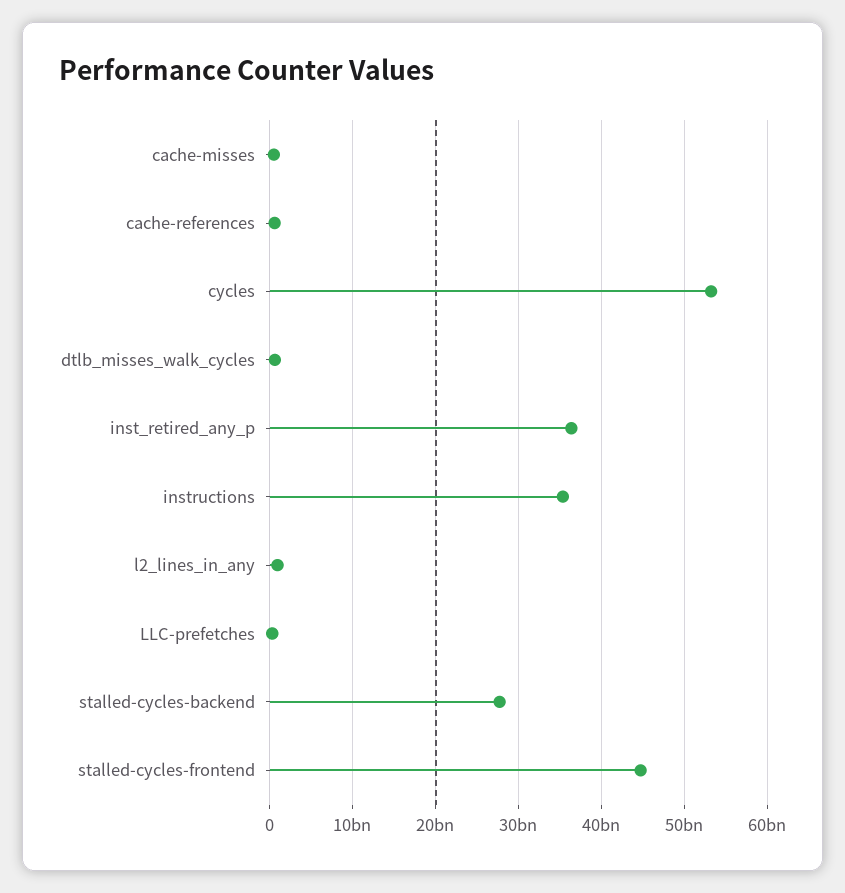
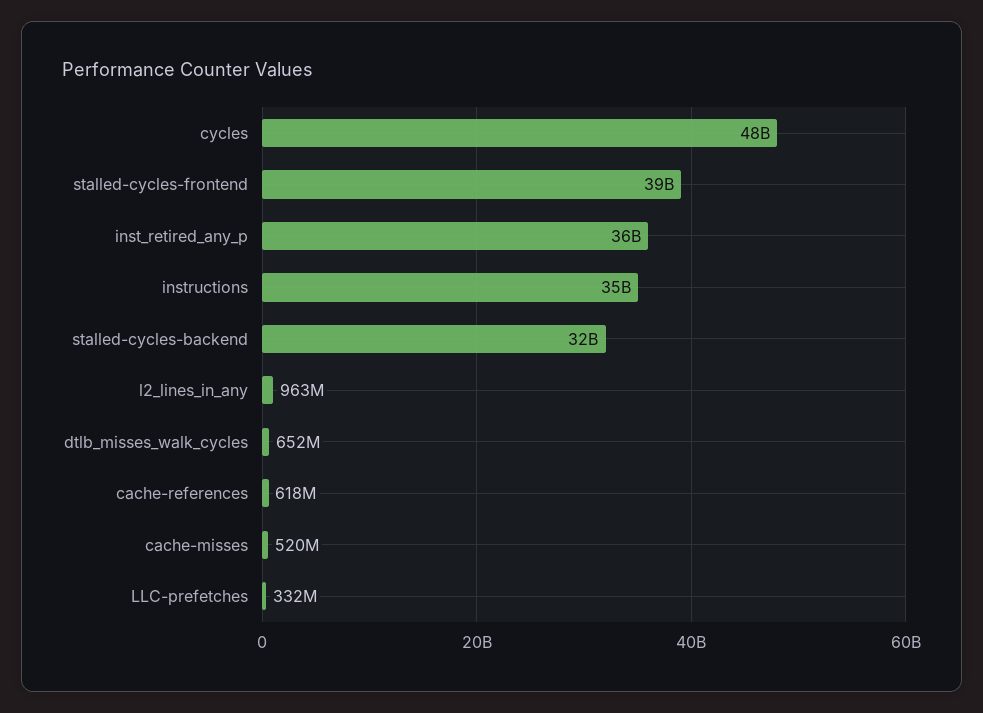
  {
    "cache-misses": 520000000,
    "cache-references": 618000000,
-   "cycles": 53000000000,
+   "cycles": 48000000000,
    "dtlb_misses_walk_cycles": 652000000,
    "inst_retired_any_p": 36000000000,
    "instructions": 35000000000,
    "l2_lines_in_any": 963000000,
    "LLC-prefetches": 332000000,
-   "stalled-cycles-backend": 28000000000,
+   "stalled-cycles-backend": 32000000000,
-   "stalled-cycles-frontend": 45000000000
+   "stalled-cycles-frontend": 39000000000
  }

